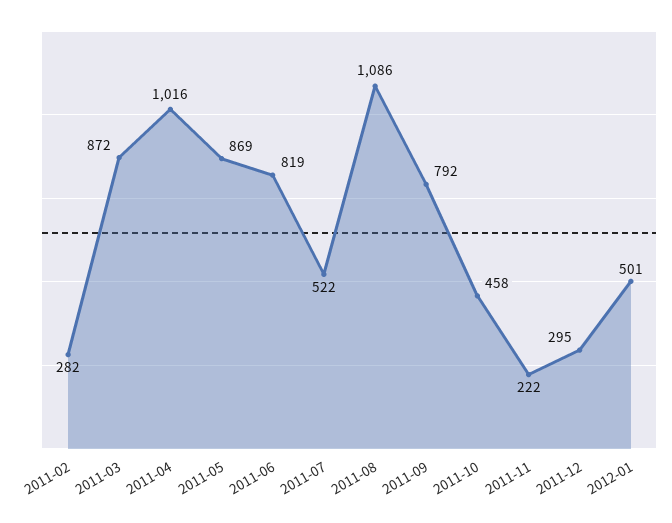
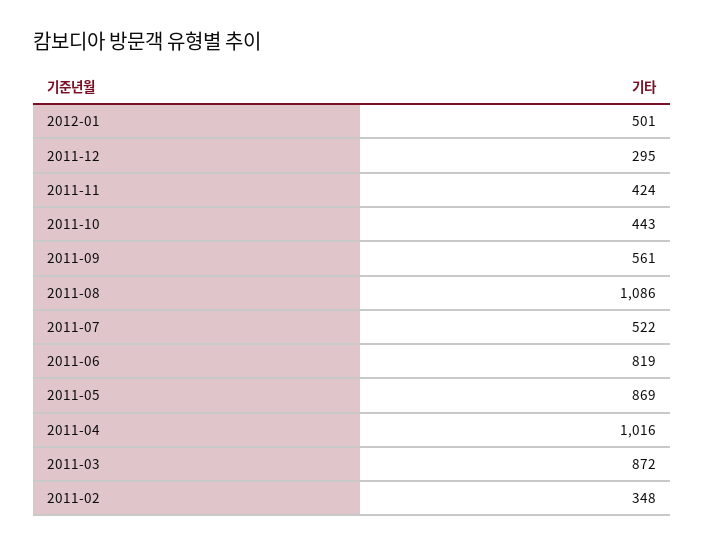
  {
-   "2011-02": 282,
+   "2011-02": 348,
    "2011-03": 872,
    "2011-04": 1016,
    "2011-05": 869,
    "2011-06": 819,
    "2011-07": 522,
    "2011-08": 1086,
-   "2011-09": 792,
+   "2011-09": 561,
-   "2011-10": 458,
+   "2011-10": 443,
-   "2011-11": 222,
+   "2011-11": 424,
    "2011-12": 295,
    "2012-01": 501
  }

